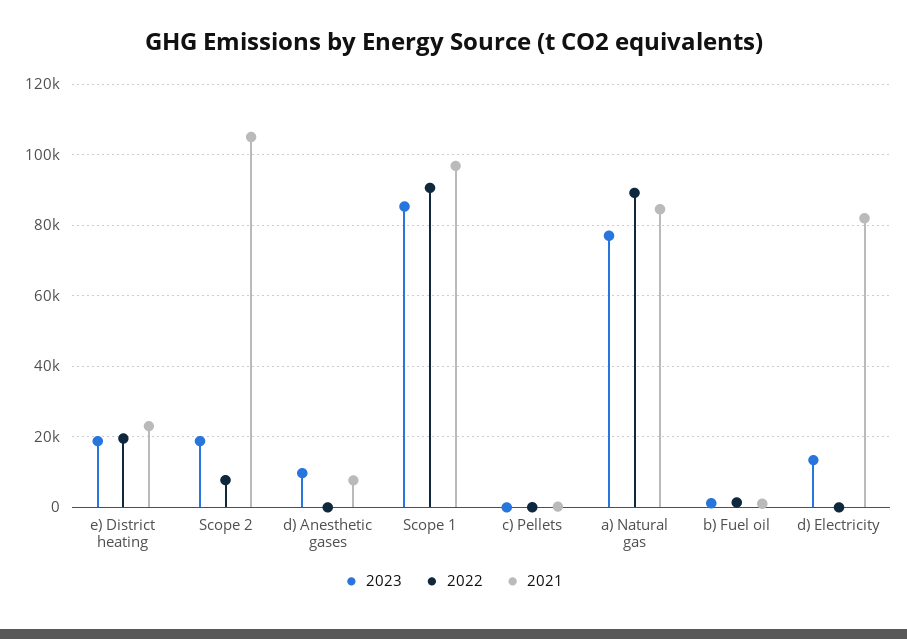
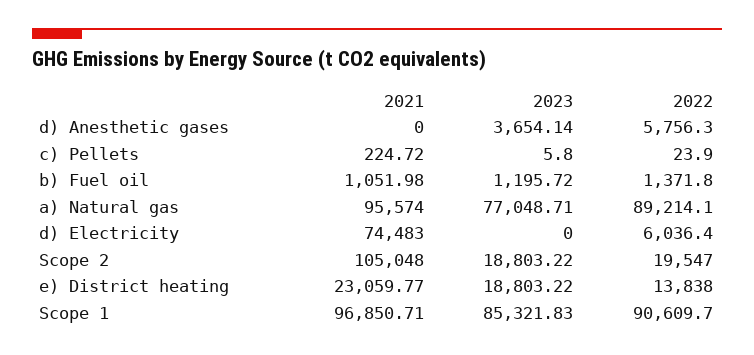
  {
    "2023": {
      "e) District heating": 18803.22,
      "Scope 2": 18803.22,
-     "d) Anesthetic gases": 10000,
+     "d) Anesthetic gases": 3654.14,
      "Scope 1": 85321.83,
      "c) Pellets": 5.8,
      "a) Natural gas": 77048.71,
      "b) Fuel oil": 1195.72,
-     "d) Electricity": 14000
+     "d) Electricity": 0
    },
    "2022": {
-     "e) District heating": 20000,
+     "e) District heating": 13838,
-     "Scope 2": 8000,
+     "Scope 2": 19547,
-     "d) Anesthetic gases": 0,
+     "d) Anesthetic gases": 5756.3,
      "Scope 1": 90609.7,
      "c) Pellets": 23.9,
      "a) Natural gas": 89214.1,
      "b) Fuel oil": 1371.8,
-     "d) Electricity": 0
+     "d) Electricity": 6036.4
    },
    "2021": {
      "e) District heating": 23059.77,
      "Scope 2": 105048,
-     "d) Anesthetic gases": 8000,
+     "d) Anesthetic gases": 0,
      "Scope 1": 96850.71,
      "c) Pellets": 224.72,
-     "a) Natural gas": 84000,
+     "a) Natural gas": 95574,
      "b) Fuel oil": 1051.98,
-     "d) Electricity": 82000
+     "d) Electricity": 74483
    }
  }

